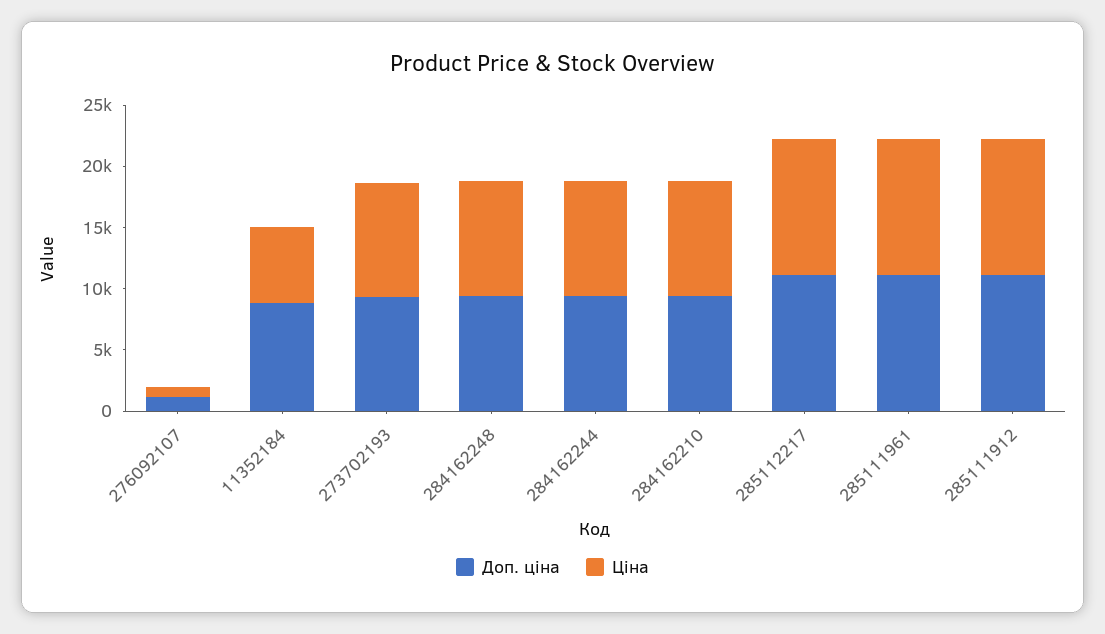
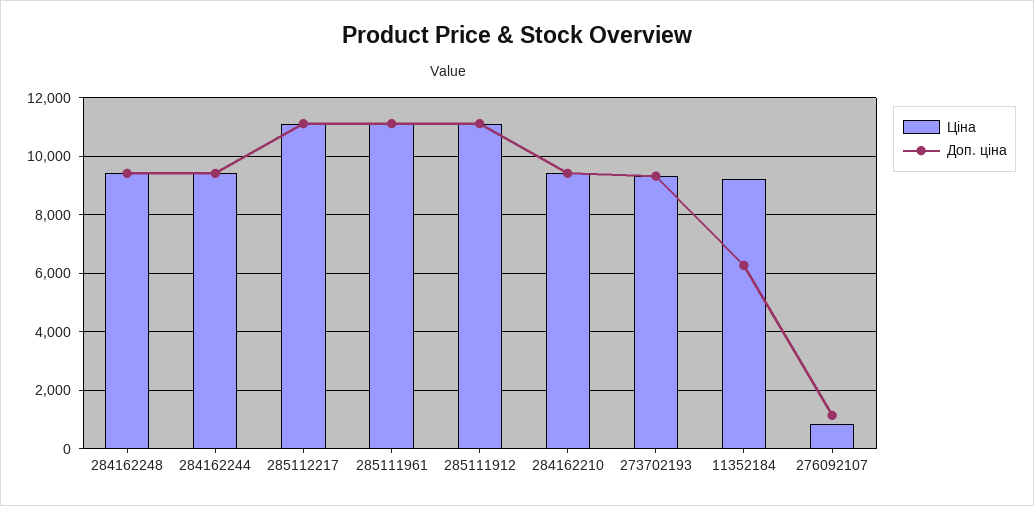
  {
    "Доп. ціна": {
      "276092107": 1250,
-     "11352184": 9000,
+     "11352184": 6250,
      "273702193": 9250,
      "284162248": 9500,
      "284162244": 9500,
      "284162210": 9500,
      "285112217": 11000,
      "285111961": 11000,
      "285111912": 11000
    },
    "Ціна": {
      "276092107": 750,
-     "11352184": 6000,
+     "11352184": 9250,
      "273702193": 9250,
      "284162248": 9500,
      "284162244": 9500,
      "284162210": 9500,
      "285112217": 11000,
      "285111961": 11000,
      "285111912": 11000
    }
  }

